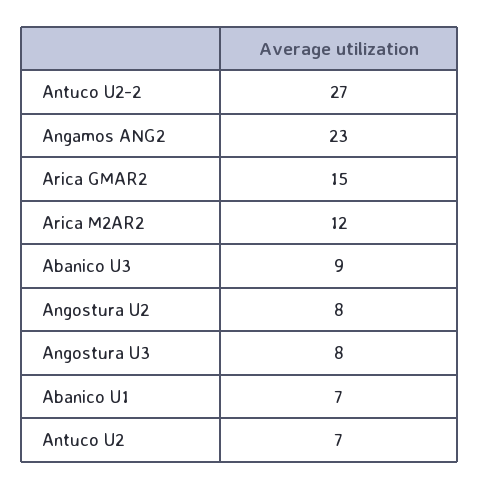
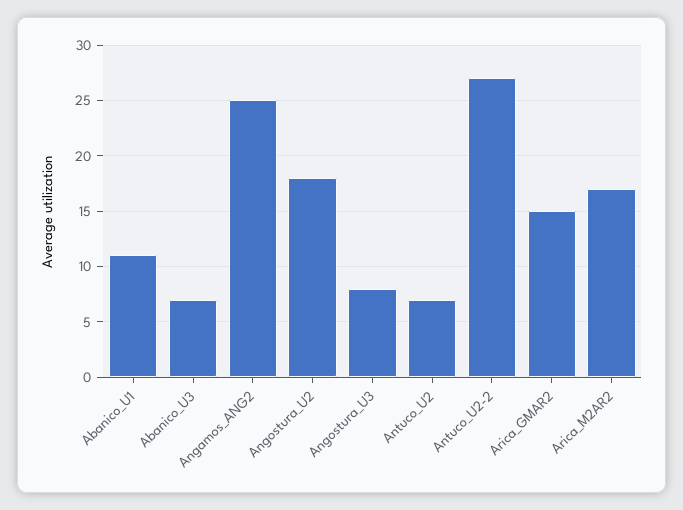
  {
    "Antuco U2-2": 27,
-   "Angamos ANG2": 23,
+   "Angamos ANG2": 25,
    "Arica GMAR2": 15,
-   "Arica M2AR2": 12,
+   "Arica M2AR2": 17,
-   "Abanico U3": 9,
+   "Abanico U3": 7,
-   "Angostura U2": 8,
+   "Angostura U2": 18,
    "Angostura U3": 8,
-   "Abanico U1": 7,
+   "Abanico U1": 11,
    "Antuco U2": 7
  }

